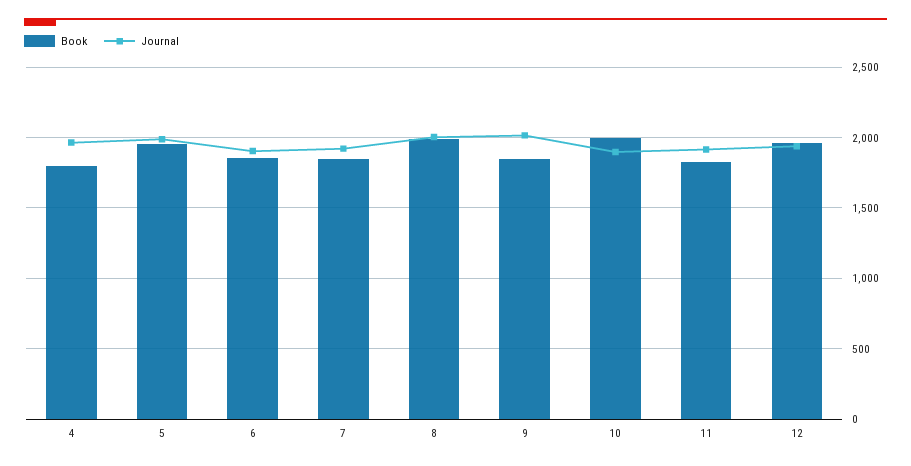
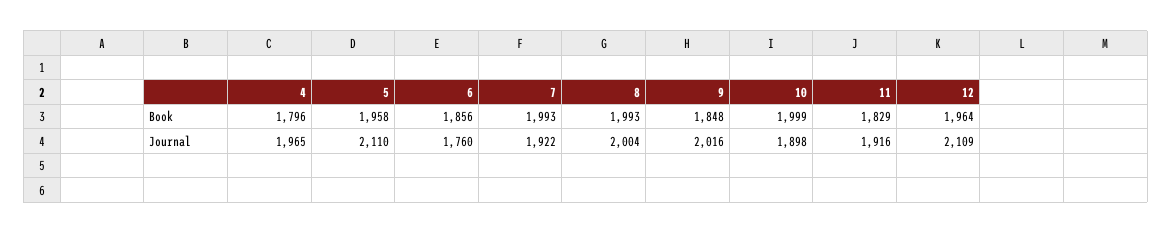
  {
    "Book": {
      "4": 1796,
      "5": 1958,
      "6": 1856,
-     "7": 1850,
+     "7": 1993,
      "8": 1993,
      "9": 1848,
      "10": 1999,
      "11": 1829,
      "12": 1964
    },
    "Journal": {
      "4": 1965,
-     "5": 2000,
+     "5": 2110,
-     "6": 1900,
+     "6": 1760,
      "7": 1922,
      "8": 2004,
      "9": 2016,
      "10": 1898,
      "11": 1916,
-     "12": 1950
+     "12": 2109
    }
  }

